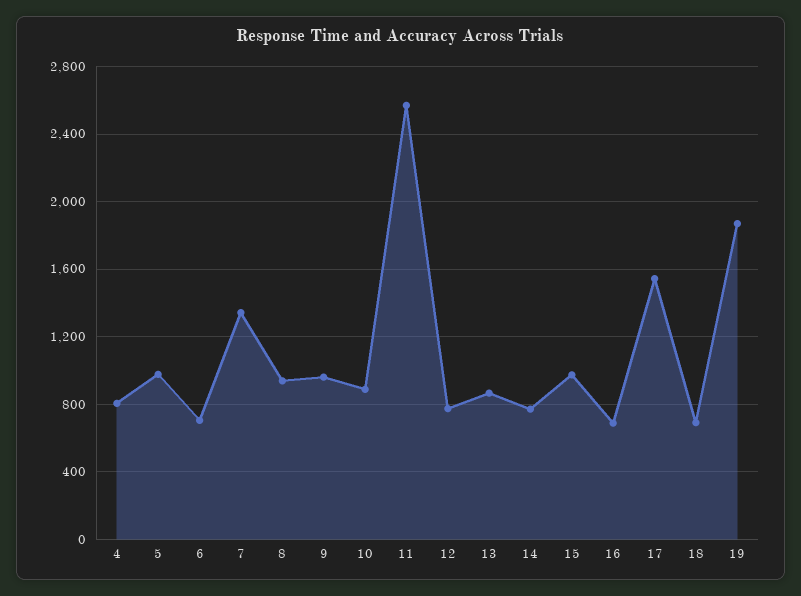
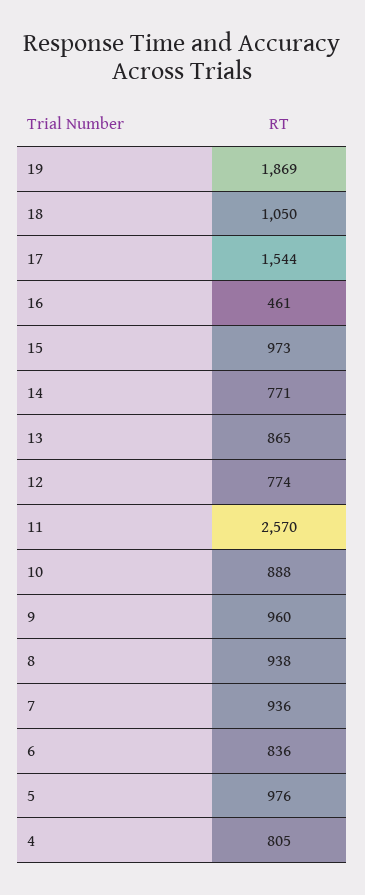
  {
    "4": 805,
    "5": 976,
-   "6": 700,
+   "6": 836,
-   "7": 1350,
+   "7": 936,
    "8": 938,
    "9": 960,
    "10": 888,
    "11": 2570,
    "12": 774,
    "13": 865,
    "14": 771,
    "15": 973,
-   "16": 700,
+   "16": 461,
    "17": 1544,
-   "18": 700,
+   "18": 1050,
    "19": 1869
  }

